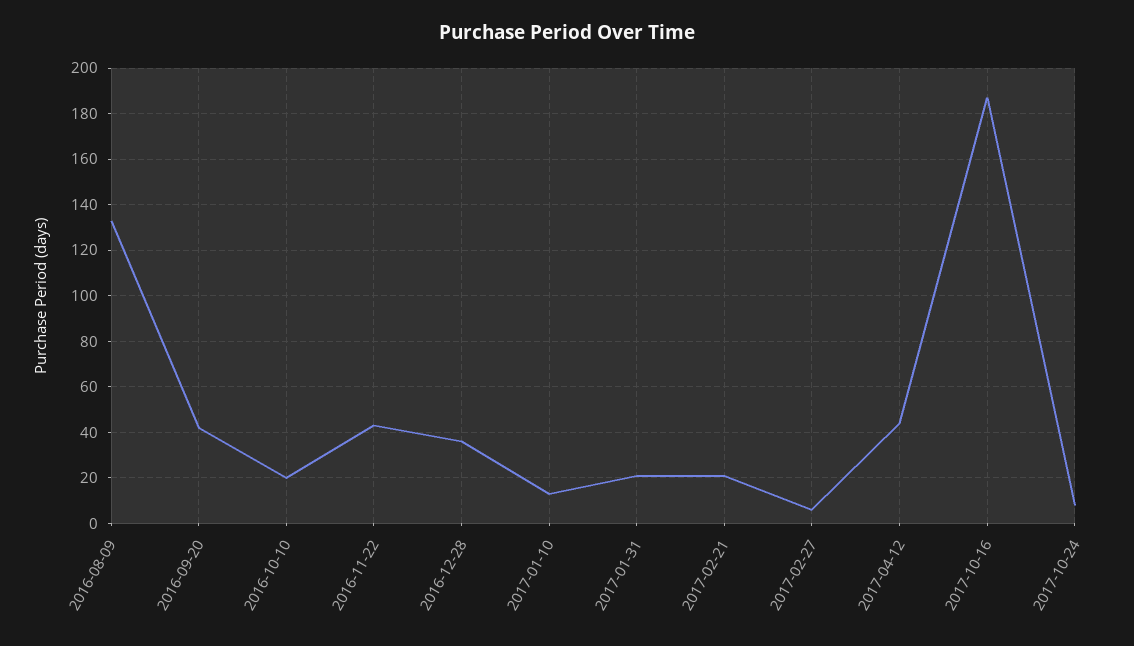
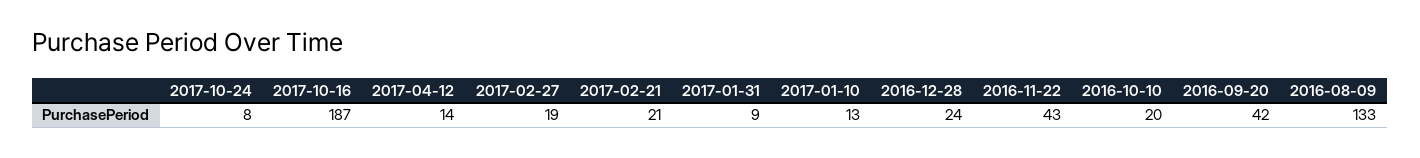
  {
    "2016-08-09": 133,
    "2016-09-20": 42,
    "2016-10-10": 20,
    "2016-11-22": 43,
-   "2016-12-28": 35,
+   "2016-12-28": 24,
    "2017-01-10": 13,
-   "2017-01-31": 20,
+   "2017-01-31": 9,
    "2017-02-21": 21,
-   "2017-02-27": 5,
+   "2017-02-27": 19,
-   "2017-04-12": 45,
+   "2017-04-12": 14,
    "2017-10-16": 187,
    "2017-10-24": 8
  }

